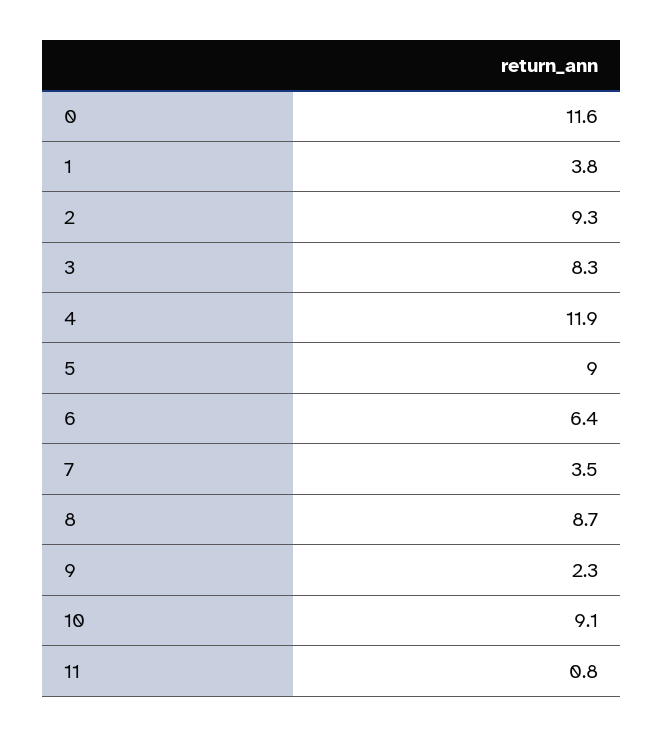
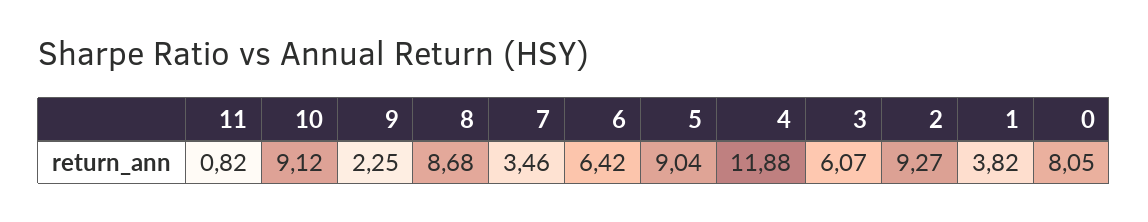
  {
-   "0": 11.6,
+   "0": 8.05,
    "1": 3.82,
    "2": 9.27,
-   "3": 8.3,
+   "3": 6.07,
    "4": 11.88,
    "5": 9.04,
    "6": 6.42,
    "7": 3.46,
    "8": 8.68,
    "9": 2.25,
    "10": 9.12,
    "11": 0.82
  }

